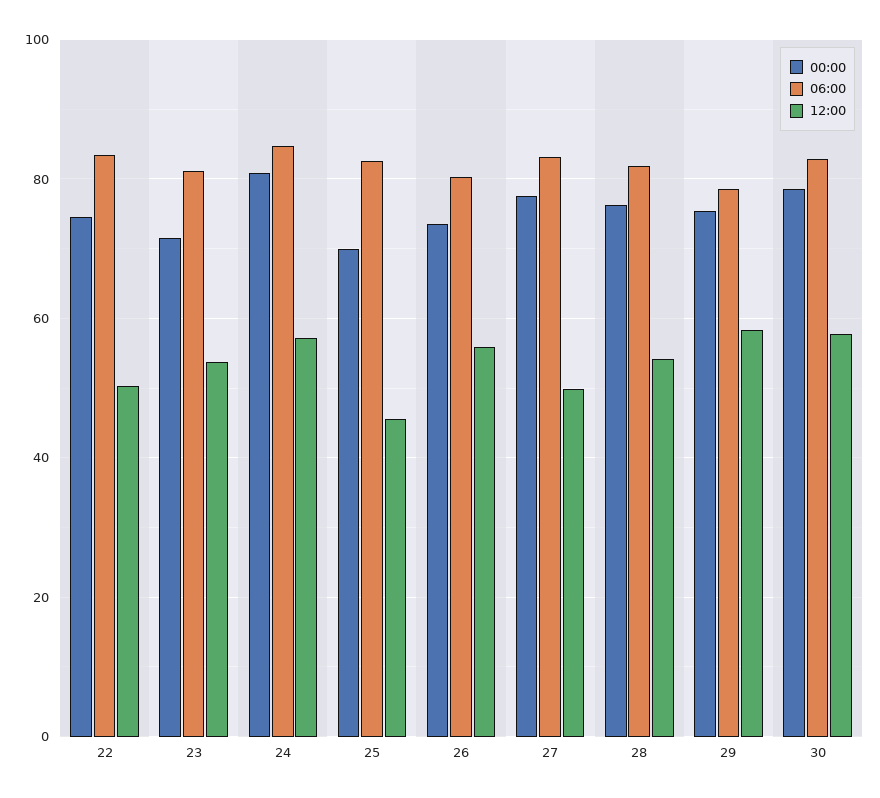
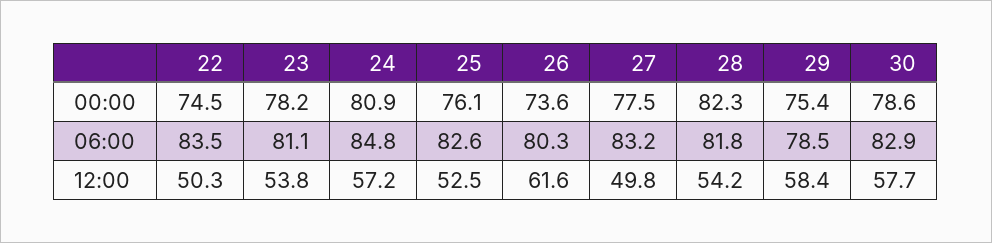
  {
    "00:00": {
      "22": 74.5,
-     "23": 72,
+     "23": 78.2,
      "24": 80.9,
-     "25": 70,
+     "25": 76.1,
      "26": 73.6,
      "27": 77.5,
-     "28": 76,
+     "28": 82.3,
      "29": 75.4,
      "30": 78.6
    },
    "06:00": {
      "22": 83.5,
      "23": 81.1,
      "24": 84.8,
      "25": 82.6,
      "26": 80.3,
      "27": 83.2,
      "28": 81.8,
      "29": 78.5,
      "30": 82.9
    },
    "12:00": {
      "22": 50.3,
      "23": 53.8,
      "24": 57.2,
-     "25": 46,
+     "25": 52.5,
-     "26": 56,
+     "26": 61.6,
      "27": 49.8,
      "28": 54.2,
      "29": 58.4,
      "30": 57.7
    }
  }

